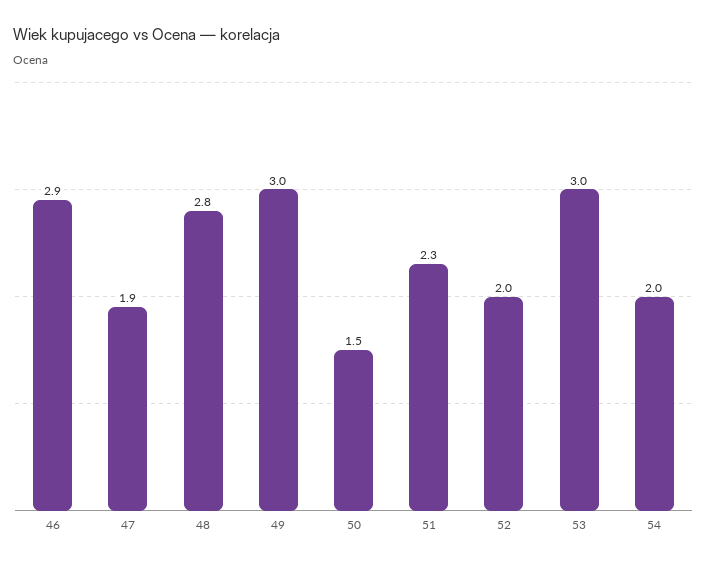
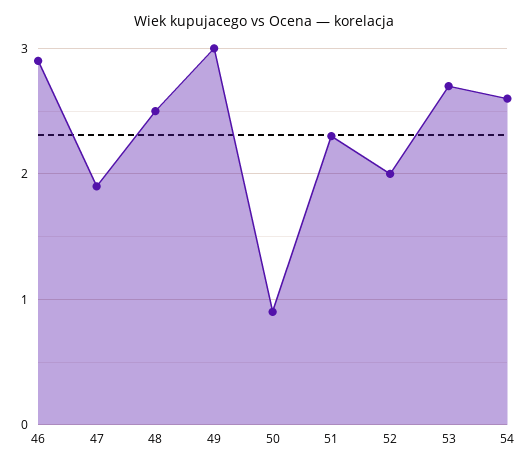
  {
    "46": 2.9,
    "47": 1.9,
-   "48": 2.8,
+   "48": 2.5,
    "49": 3,
-   "50": 1.5,
+   "50": 0.9,
    "51": 2.3,
    "52": 2,
-   "53": 3,
+   "53": 2.7,
-   "54": 2
+   "54": 2.6
  }

